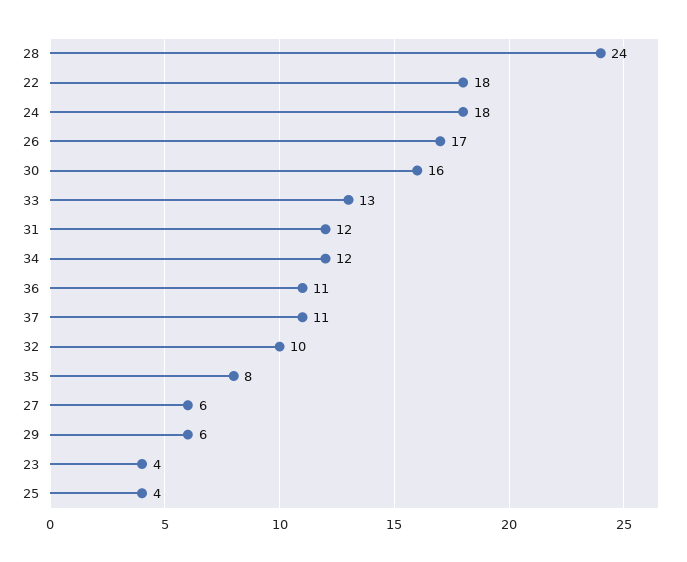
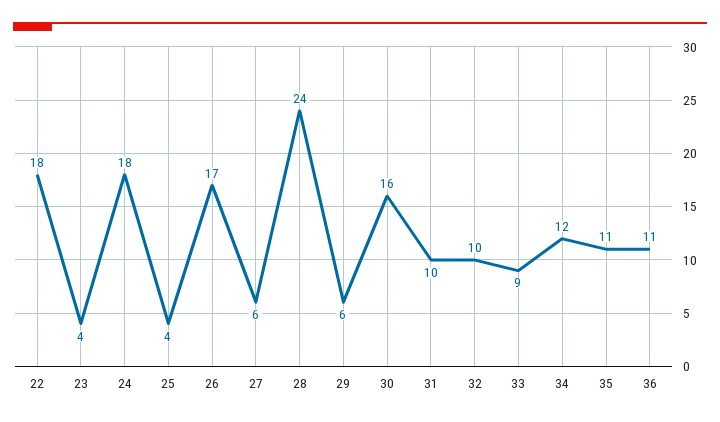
  {
    "28": 24,
    "22": 18,
    "24": 18,
    "26": 17,
    "30": 16,
-   "33": 13,
+   "33": 9,
-   "31": 12,
+   "31": 10,
    "34": 12,
    "36": 11,
-   "37": 11,
    "32": 10,
-   "35": 8,
+   "35": 11,
    "27": 6,
    "29": 6,
    "23": 4,
    "25": 4
  }

